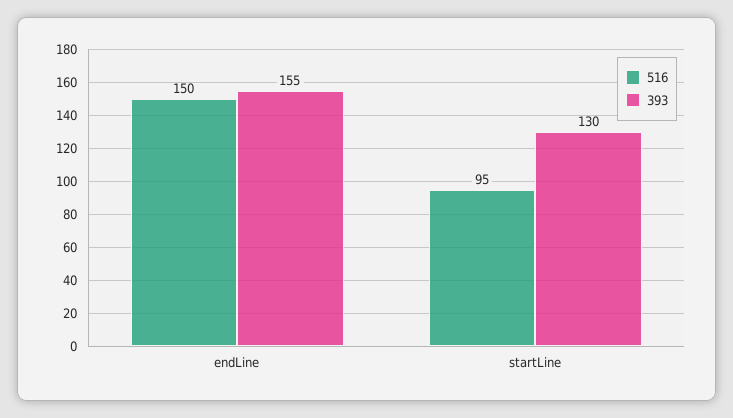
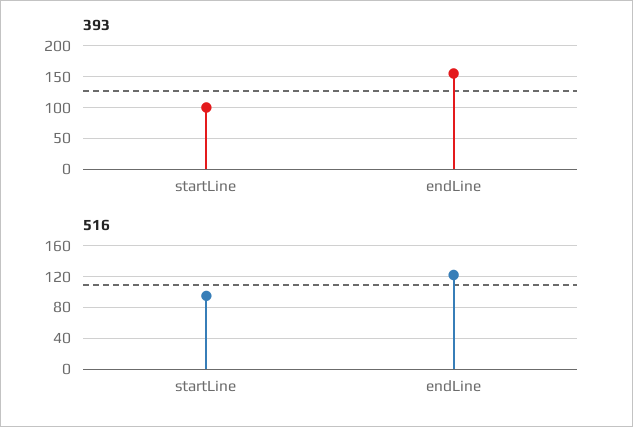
  {
    "516": {
-     "endLine": 150,
+     "endLine": 120,
      "startLine": 95
    },
    "393": {
      "endLine": 155,
-     "startLine": 130
+     "startLine": 100
    }
  }

